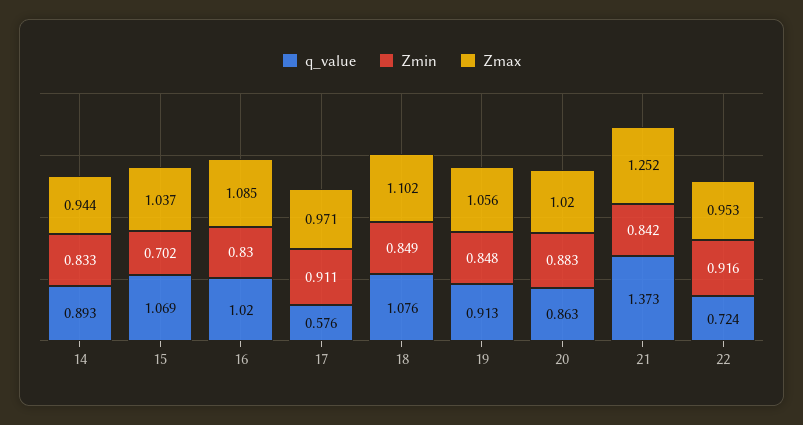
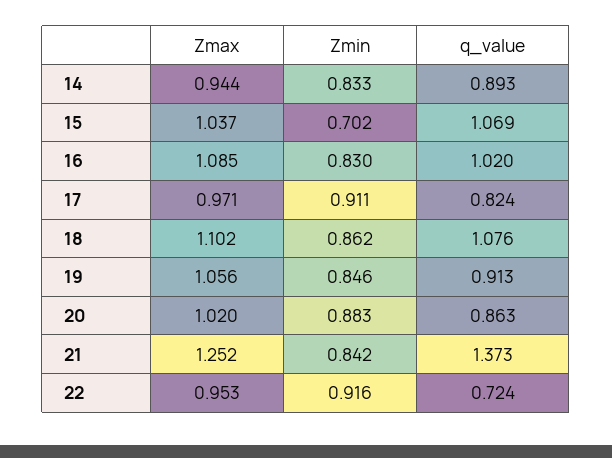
  {
    "q_value": {
      "14": 0.893,
      "15": 1.069,
      "16": 1.02,
-     "17": 0.576,
+     "17": 0.824,
      "18": 1.076,
      "19": 0.913,
      "20": 0.863,
      "21": 1.373,
      "22": 0.724
    },
    "Zmin": {
      "14": 0.833,
      "15": 0.702,
      "16": 0.83,
      "17": 0.911,
-     "18": 0.849,
+     "18": 0.862,
-     "19": 0.848,
+     "19": 0.846,
      "20": 0.883,
      "21": 0.842,
      "22": 0.916
    },
    "Zmax": {
      "14": 0.944,
      "15": 1.037,
      "16": 1.085,
      "17": 0.971,
      "18": 1.102,
      "19": 1.056,
      "20": 1.02,
      "21": 1.252,
      "22": 0.953
    }
  }

